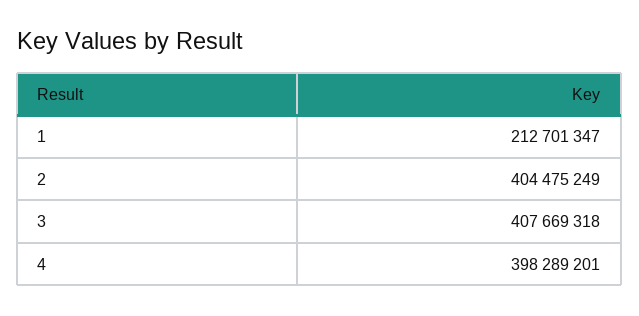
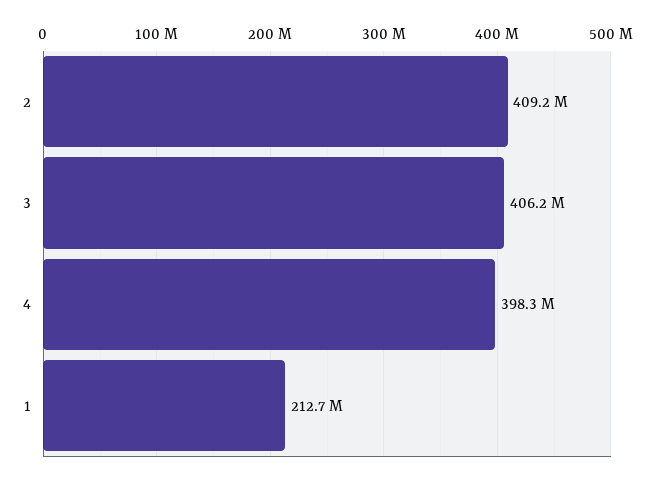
  {
    "1": 212701347,
-   "2": 404475249,
+   "2": 409200000,
-   "3": 407669318,
+   "3": 406200000,
    "4": 398289201
  }

